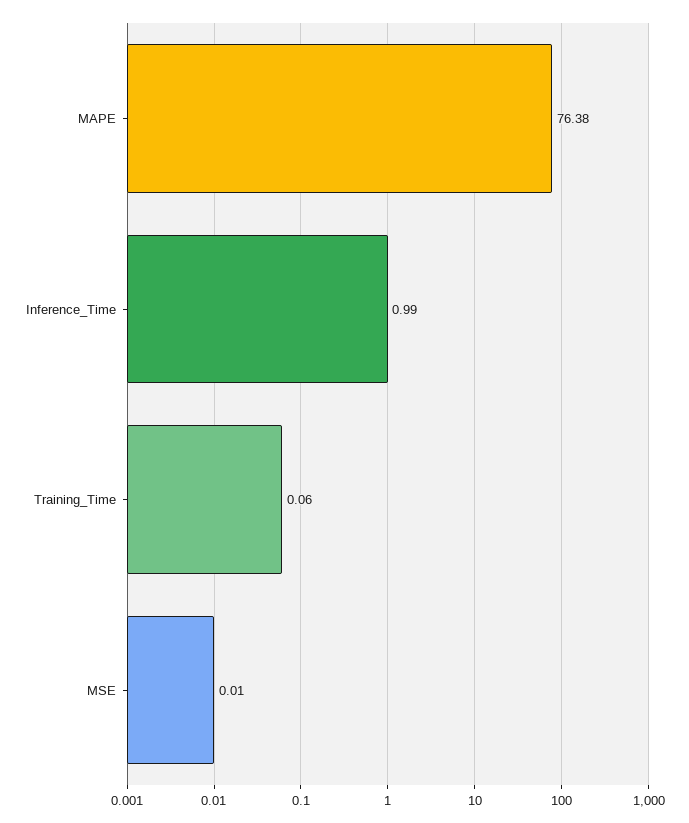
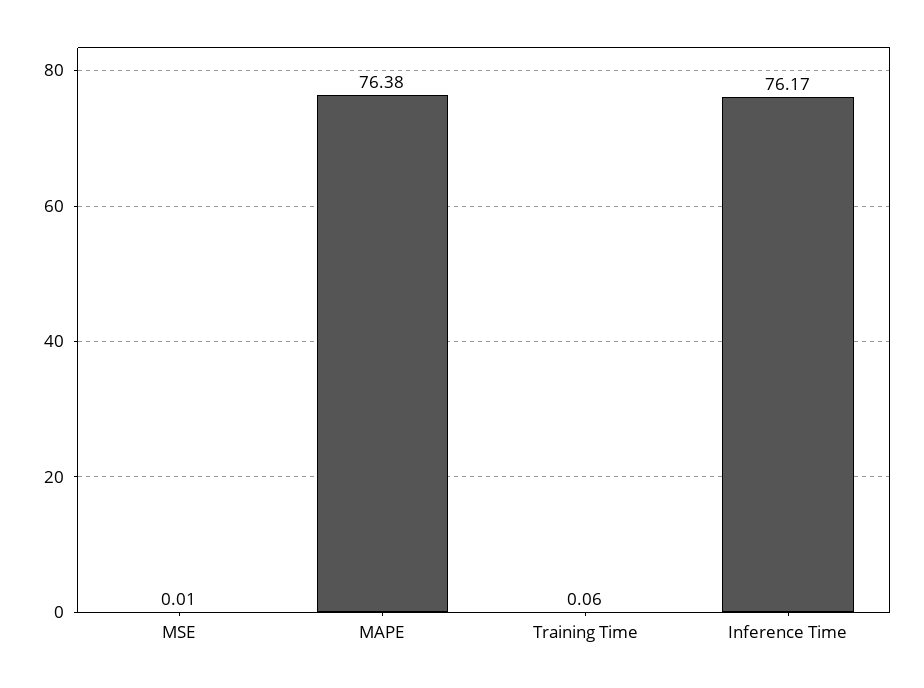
  {
    "MAPE": 76.38,
-   "Inference_Time": 0.99,
+   "Inference_Time": 76.17,
    "Training_Time": 0.06,
    "MSE": 0.01
  }

